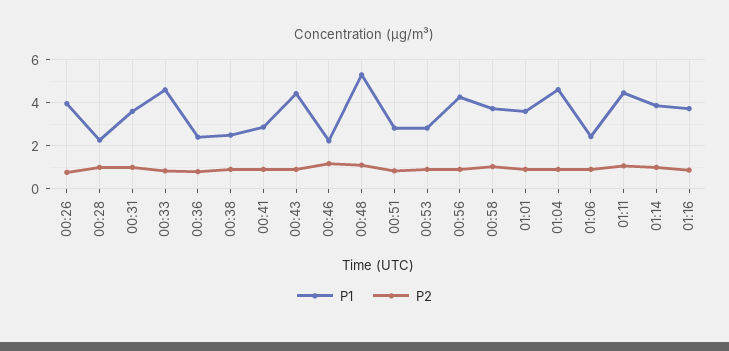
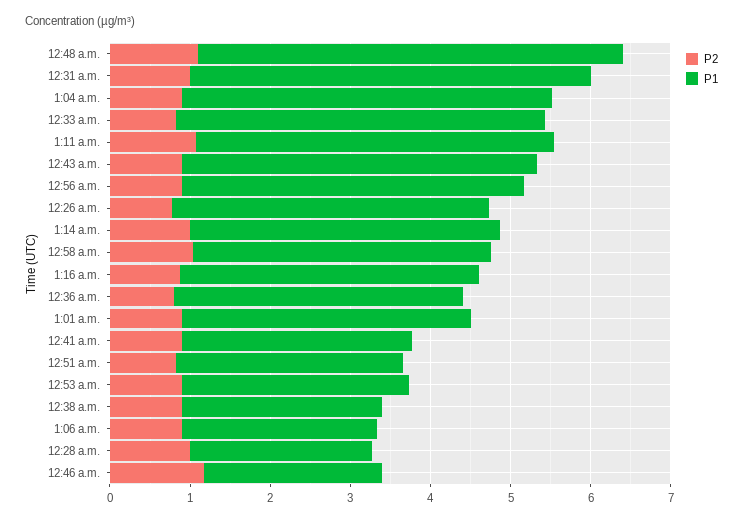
  {
    "P1": {
      "00:26": 4,
      "00:28": 2.2,
-     "00:31": 3.5,
+     "00:31": 5,
      "00:33": 4.6,
-     "00:36": 2.5,
+     "00:36": 3.6,
      "00:38": 2.6,
      "00:41": 2.8,
      "00:43": 4.4,
      "00:46": 2.2,
      "00:48": 5.4,
      "00:51": 2.8,
      "00:53": 2.8,
      "00:56": 4.2,
      "00:58": 3.8,
      "01:01": 3.6,
      "01:04": 4.6,
      "01:06": 2.4,
      "01:11": 4.4,
      "01:14": 3.8,
      "01:16": 3.8
    },
    "P2": {
      "00:26": 0.8,
      "00:28": 1,
      "00:31": 1,
      "00:33": 0.8,
      "00:36": 0.8,
      "00:38": 1,
      "00:41": 1,
      "00:43": 1,
      "00:46": 1.2,
      "00:48": 1.2,
      "00:51": 0.8,
      "00:53": 1,
      "00:56": 1,
      "00:58": 1,
      "01:01": 1,
      "01:04": 1,
      "01:06": 1,
      "01:11": 1,
      "01:14": 1,
      "01:16": 0.8
    }
  }

